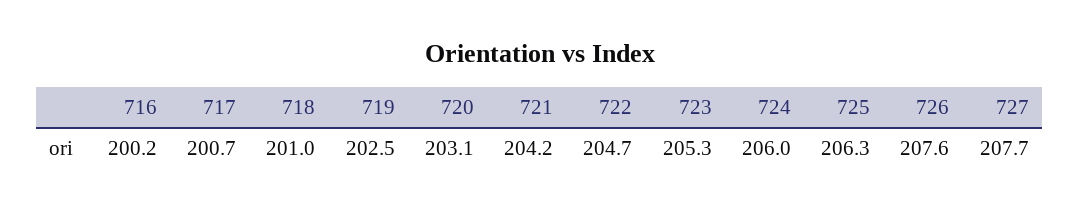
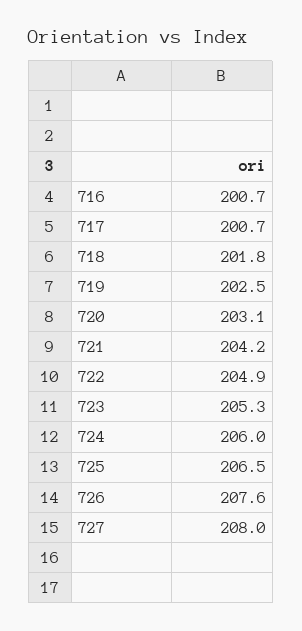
  {
-   "716": 200.2,
+   "716": 200.7,
    "717": 200.7,
-   "718": 201,
+   "718": 201.8,
    "719": 202.5,
    "720": 203.1,
    "721": 204.2,
-   "722": 204.7,
+   "722": 204.9,
    "723": 205.3,
    "724": 206,
-   "725": 206.3,
+   "725": 206.5,
    "726": 207.6,
-   "727": 207.7
+   "727": 208
  }

